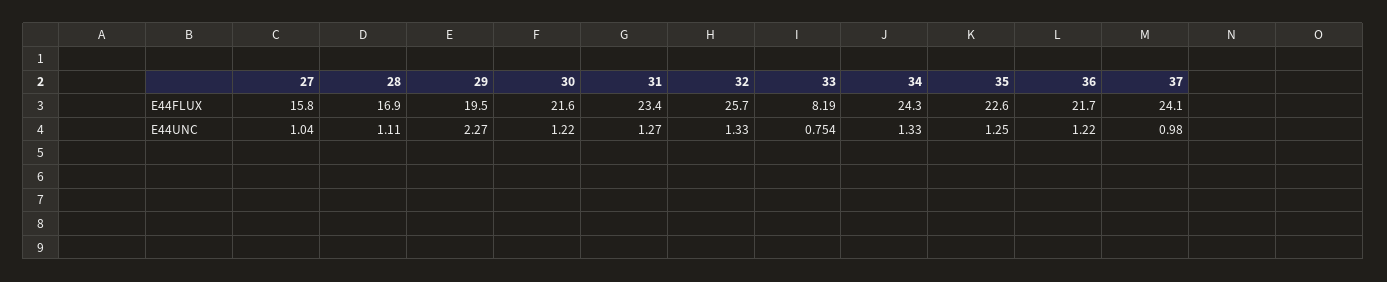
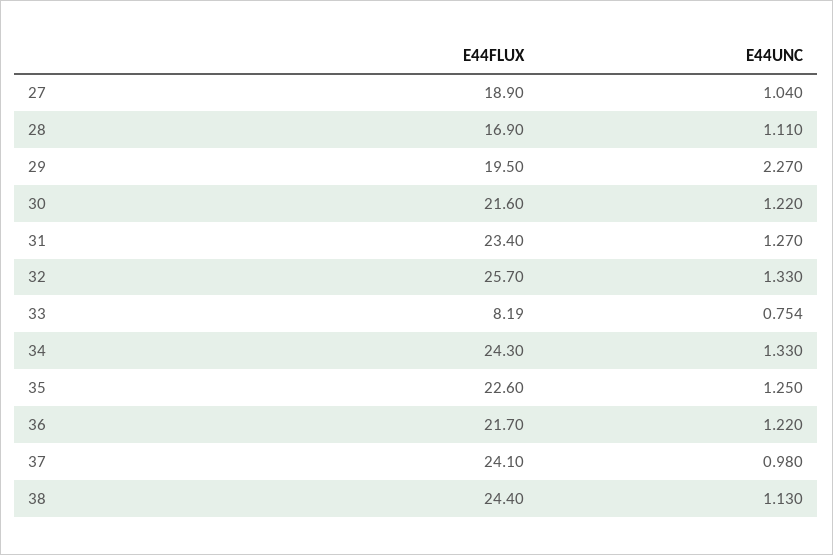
  {
    "27": {
-     "E44FLUX": 15.8,
+     "E44FLUX": 18.9,
      "E44UNC": 1.04
    },
    "28": {
      "E44FLUX": 16.9,
      "E44UNC": 1.11
    },
    "29": {
      "E44FLUX": 19.5,
      "E44UNC": 2.27
    },
    "30": {
      "E44FLUX": 21.6,
      "E44UNC": 1.22
    },
    "31": {
      "E44FLUX": 23.4,
      "E44UNC": 1.27
    },
    "32": {
      "E44FLUX": 25.7,
      "E44UNC": 1.33
    },
    "33": {
      "E44FLUX": 8.19,
      "E44UNC": 0.754
    },
    "34": {
      "E44FLUX": 24.3,
      "E44UNC": 1.33
    },
    "35": {
      "E44FLUX": 22.6,
      "E44UNC": 1.25
    },
    "36": {
      "E44FLUX": 21.7,
      "E44UNC": 1.22
    },
    "37": {
      "E44FLUX": 24.1,
      "E44UNC": 0.98
-   }
+   },
+   "38": {
+     "E44FLUX": 24.4,
+     "E44UNC": 1.13
+   }
  }

